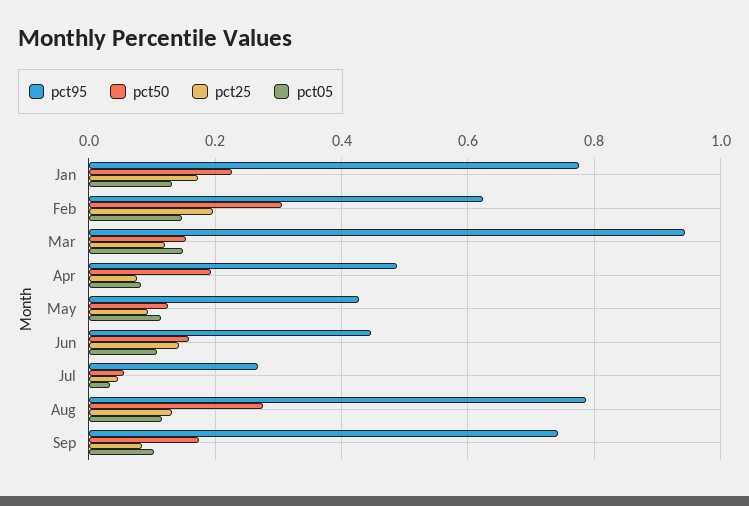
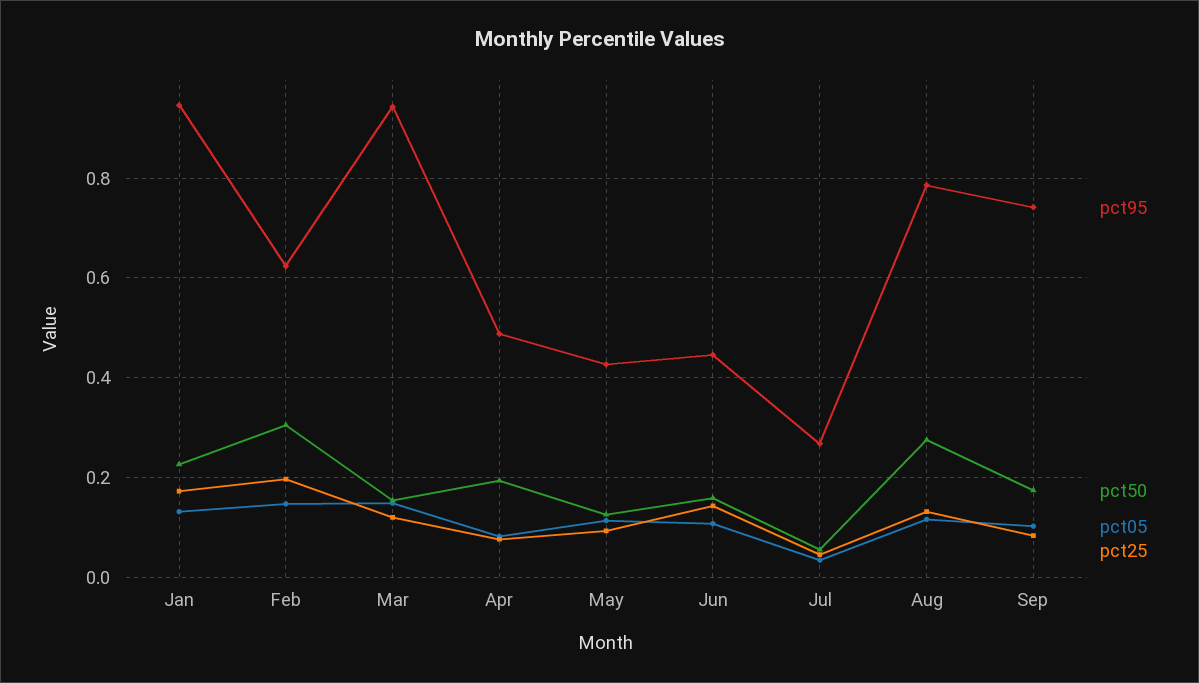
  {
    "pct95": {
-     "Jan": 0.78,
+     "Jan": 0.94,
      "Feb": 0.62,
      "Mar": 0.94,
      "Apr": 0.48,
      "May": 0.42,
      "Jun": 0.44,
      "Jul": 0.26,
      "Aug": 0.78,
      "Sep": 0.74
    },
    "pct50": {
      "Jan": 0.22,
      "Feb": 0.3,
      "Mar": 0.16,
      "Apr": 0.2,
      "May": 0.12,
      "Jun": 0.16,
      "Jul": 0.06,
      "Aug": 0.28,
      "Sep": 0.18
    },
    "pct25": {
      "Jan": 0.18,
      "Feb": 0.2,
      "Mar": 0.12,
      "Apr": 0.08,
      "May": 0.1,
      "Jun": 0.14,
      "Jul": 0.04,
      "Aug": 0.14,
      "Sep": 0.08
    },
    "pct05": {
      "Jan": 0.14,
      "Feb": 0.14,
      "Mar": 0.14,
      "Apr": 0.08,
      "May": 0.12,
      "Jun": 0.1,
      "Jul": 0.04,
      "Aug": 0.12,
      "Sep": 0.1
    }
  }

